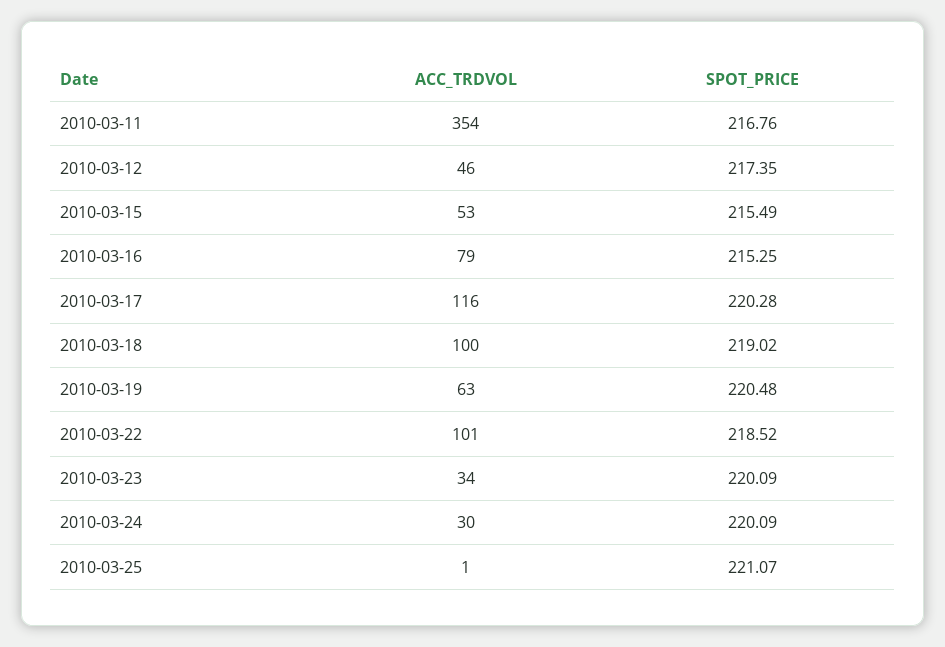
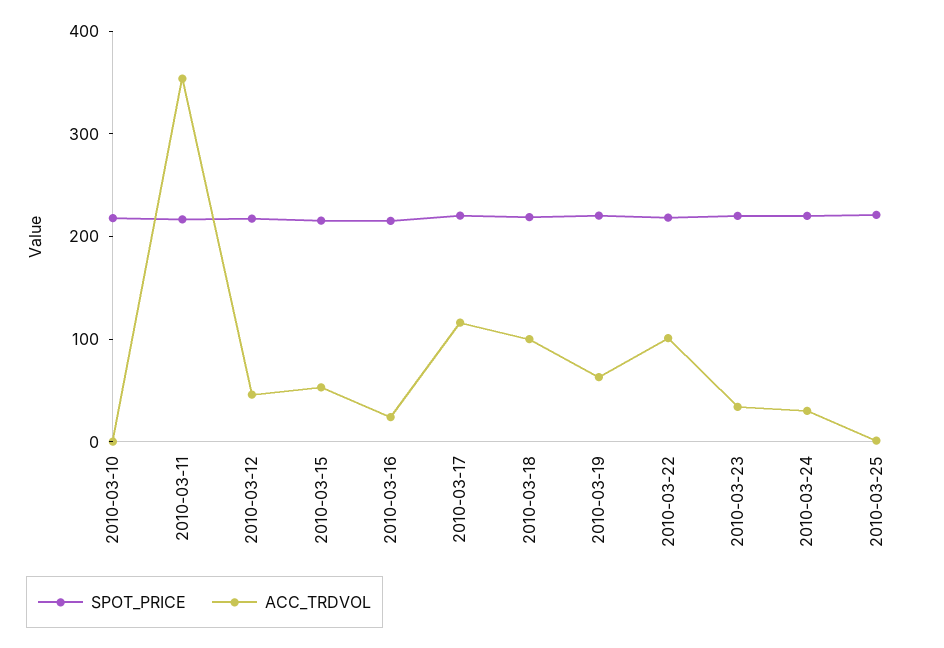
  {
    "ACC_TRDVOL": {
      "2010-03-11": 354,
      "2010-03-12": 46,
      "2010-03-15": 53,
-     "2010-03-16": 79,
+     "2010-03-16": 20,
      "2010-03-17": 116,
      "2010-03-18": 100,
      "2010-03-19": 63,
      "2010-03-22": 101,
      "2010-03-23": 34,
      "2010-03-24": 30,
-     "2010-03-25": 1
+     "2010-03-25": 1,
+     "2010-03-10": 0
    },
    "SPOT_PRICE": {
      "2010-03-11": 216.76,
      "2010-03-12": 217.35,
      "2010-03-15": 215.49,
      "2010-03-16": 215.25,
      "2010-03-17": 220.28,
      "2010-03-18": 219.02,
      "2010-03-19": 220.48,
      "2010-03-22": 218.52,
      "2010-03-23": 220.09,
      "2010-03-24": 220.09,
-     "2010-03-25": 221.07
+     "2010-03-25": 221.07,
+     "2010-03-10": 220
    }
  }

